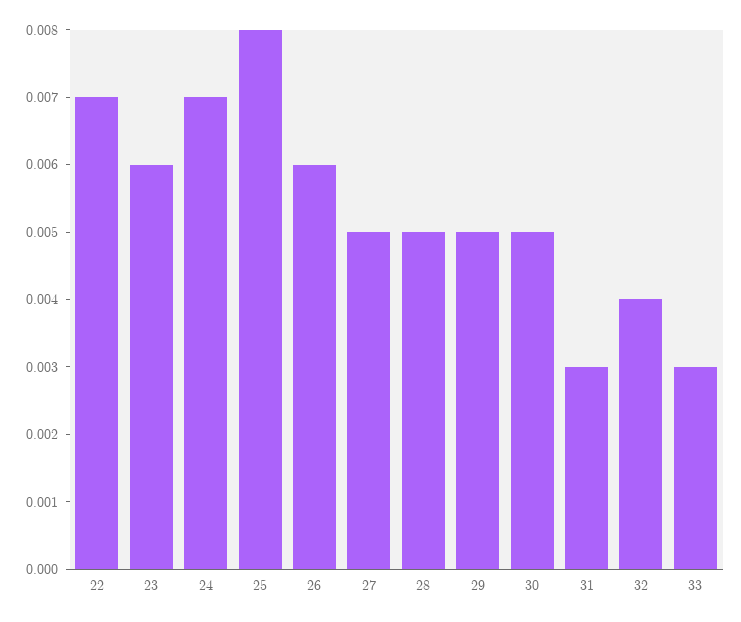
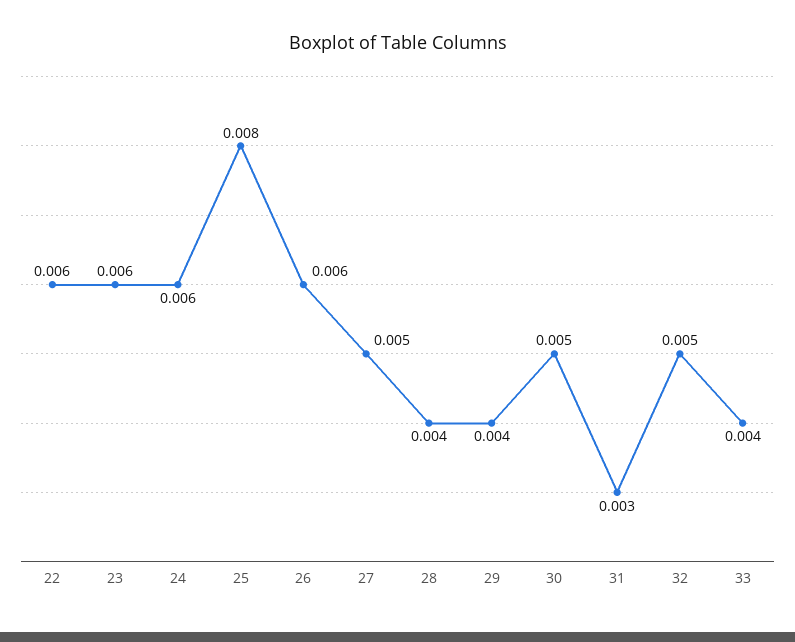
  {
-   "22": 0.007,
+   "22": 0.006,
    "23": 0.006,
-   "24": 0.007,
+   "24": 0.006,
    "25": 0.008,
    "26": 0.006,
    "27": 0.005,
-   "28": 0.005,
+   "28": 0.004,
-   "29": 0.005,
+   "29": 0.004,
    "30": 0.005,
    "31": 0.003,
-   "32": 0.004,
+   "32": 0.005,
-   "33": 0.003
+   "33": 0.004
  }

